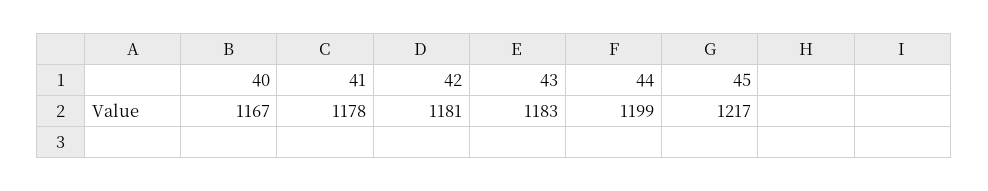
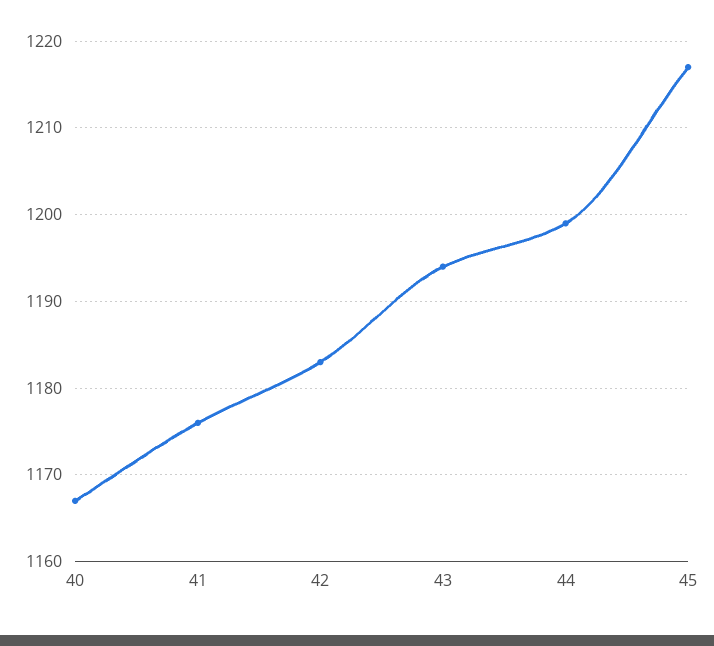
  {
    "40": 1167,
-   "41": 1178,
+   "41": 1176,
-   "42": 1181,
+   "42": 1183,
-   "43": 1183,
+   "43": 1194,
    "44": 1199,
    "45": 1217
  }

